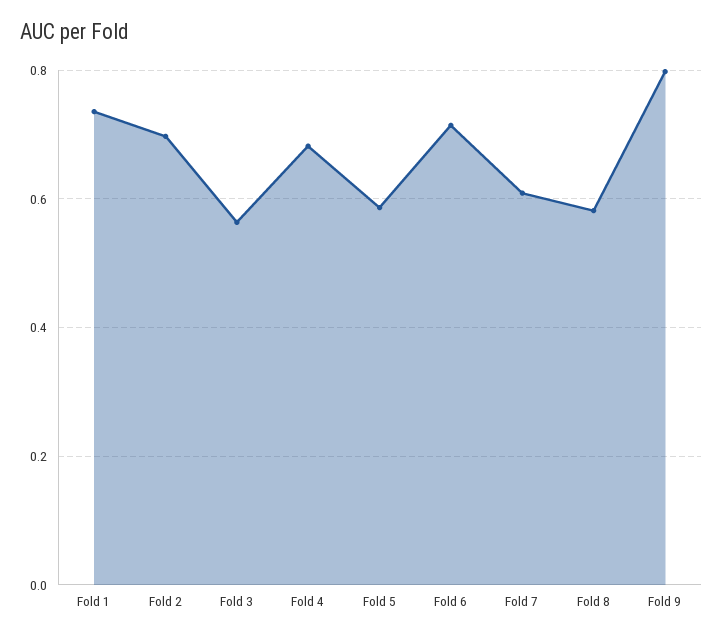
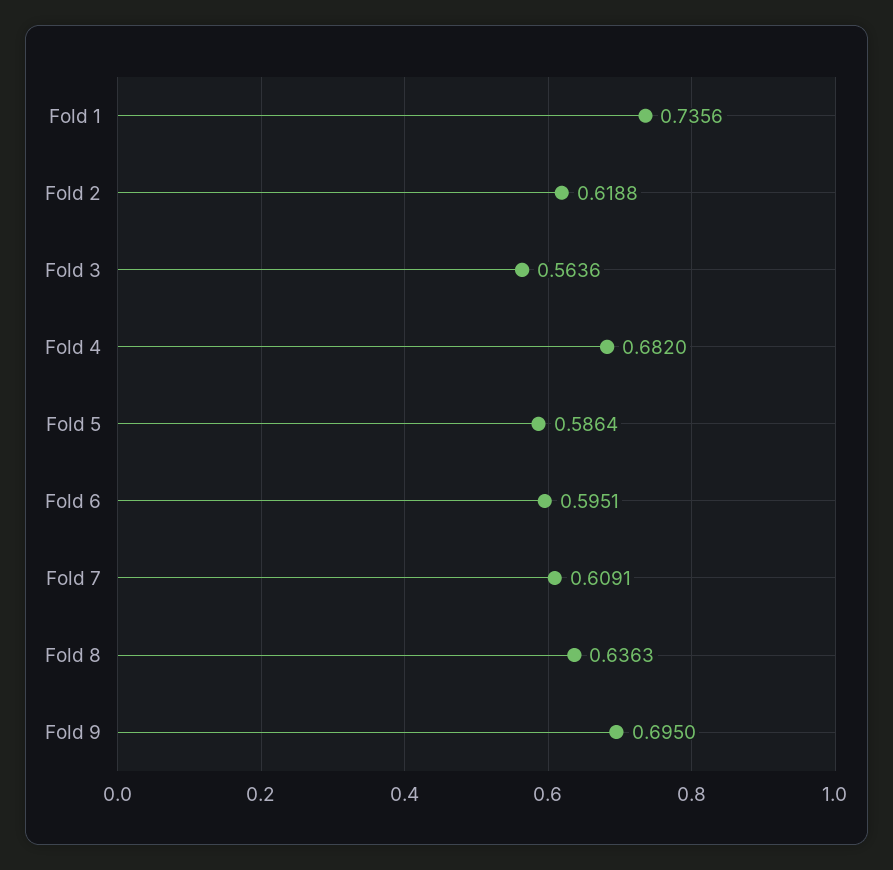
  {
    "Fold 1": 0.7356,
-   "Fold 2": 0.7,
+   "Fold 2": 0.6188,
    "Fold 3": 0.5636,
    "Fold 4": 0.682,
    "Fold 5": 0.5864,
-   "Fold 6": 0.72,
+   "Fold 6": 0.5951,
    "Fold 7": 0.6091,
-   "Fold 8": 0.58,
+   "Fold 8": 0.6363,
-   "Fold 9": 0.8
+   "Fold 9": 0.695
  }

